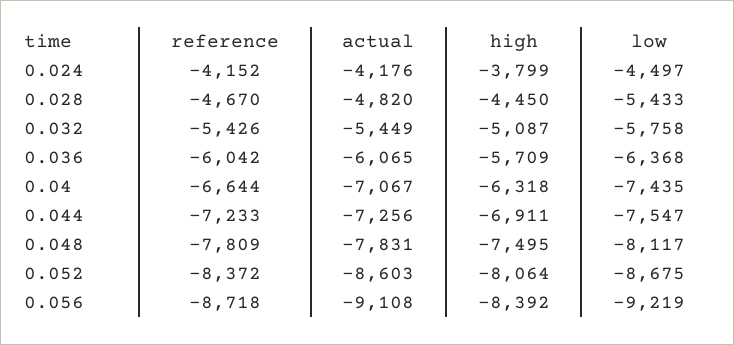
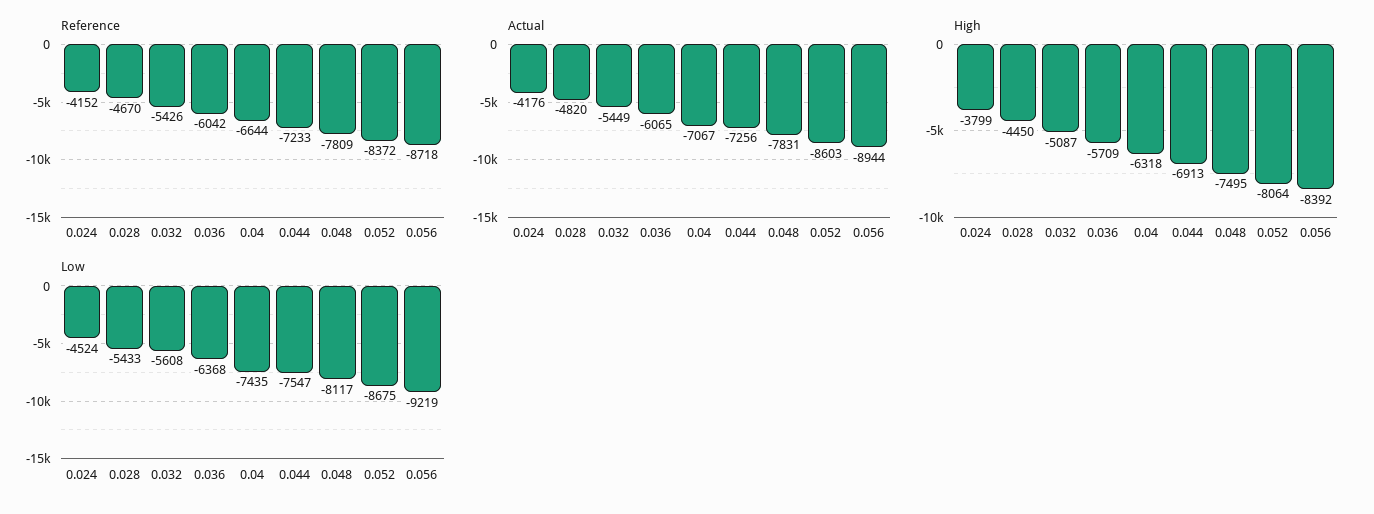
  {
    "reference": {
      "0.024": -4152,
      "0.028": -4670,
      "0.032": -5426,
      "0.036": -6042,
      "0.04": -6644,
      "0.044": -7233,
      "0.048": -7809,
      "0.052": -8372,
      "0.056": -8718
    },
    "actual": {
      "0.024": -4176,
      "0.028": -4820,
      "0.032": -5449,
      "0.036": -6065,
      "0.04": -7067,
      "0.044": -7256,
      "0.048": -7831,
      "0.052": -8603,
-     "0.056": -9108
+     "0.056": -8944
    },
    "high": {
      "0.024": -3799,
      "0.028": -4450,
      "0.032": -5087,
      "0.036": -5709,
      "0.04": -6318,
-     "0.044": -6911,
+     "0.044": -6913,
      "0.048": -7495,
      "0.052": -8064,
      "0.056": -8392
    },
    "low": {
-     "0.024": -4497,
+     "0.024": -4524,
      "0.028": -5433,
-     "0.032": -5758,
+     "0.032": -5608,
      "0.036": -6368,
      "0.04": -7435,
      "0.044": -7547,
      "0.048": -8117,
      "0.052": -8675,
      "0.056": -9219
    }
  }

